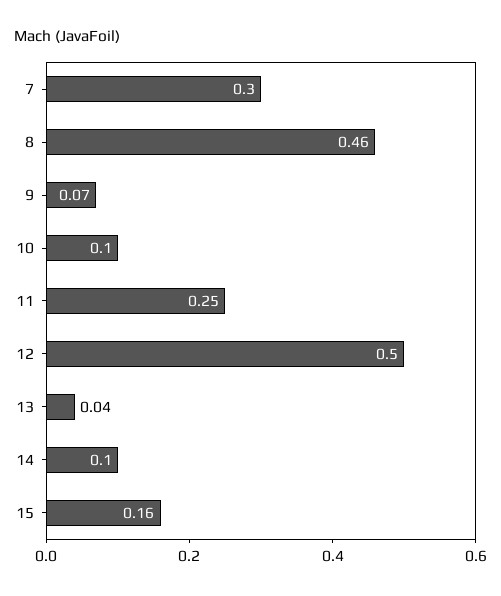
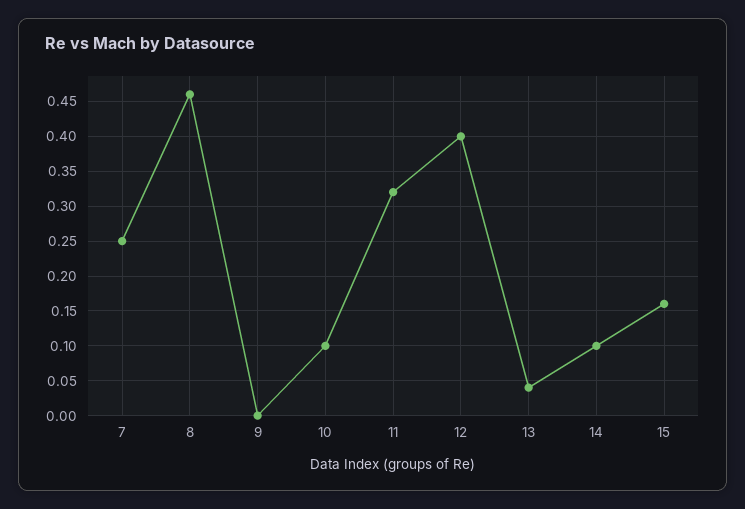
  {
-   "7": 0.3,
+   "7": 0.25,
    "8": 0.46,
-   "9": 0.07,
+   "9": 0,
    "10": 0.1,
-   "11": 0.25,
+   "11": 0.32,
-   "12": 0.5,
+   "12": 0.4,
    "13": 0.04,
    "14": 0.1,
    "15": 0.16
  }

